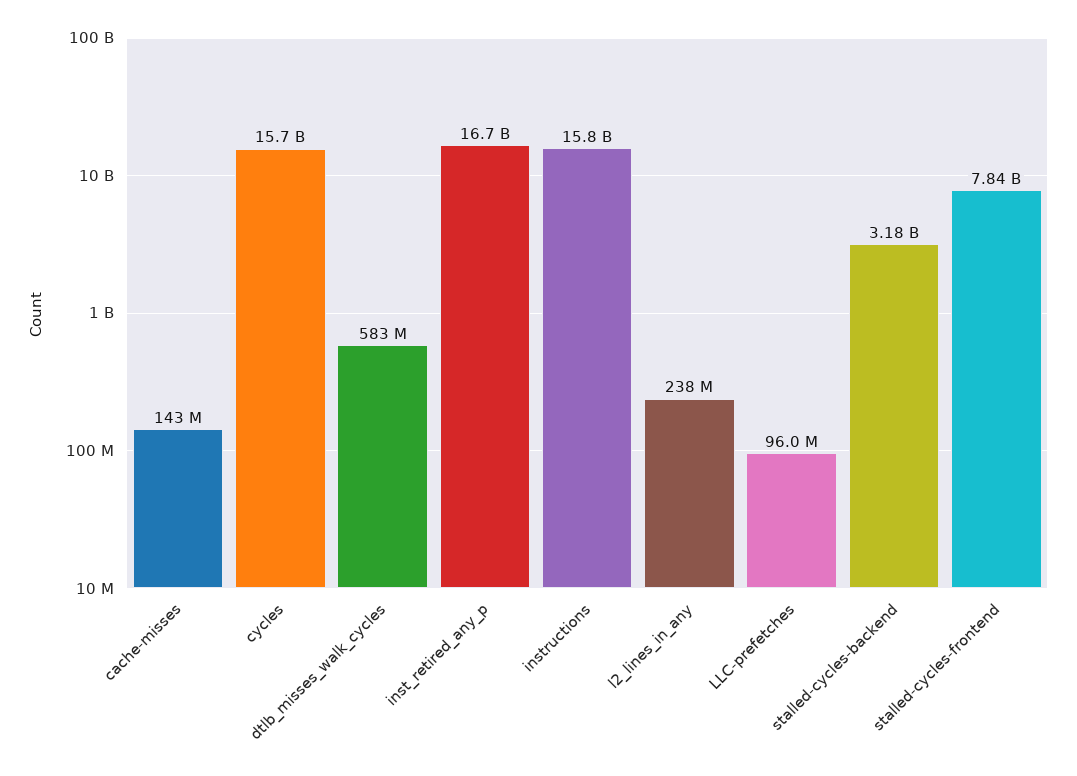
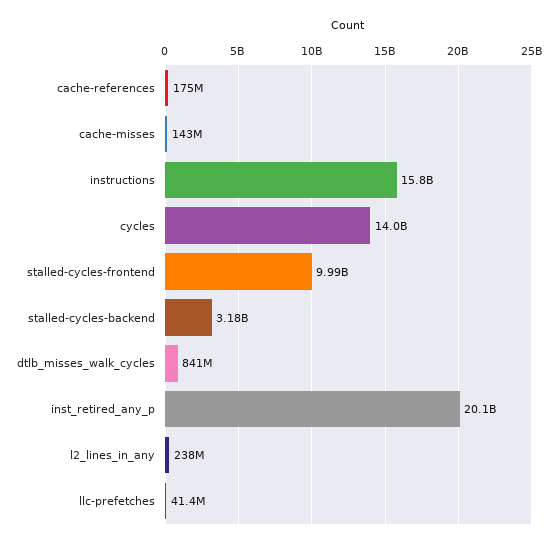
  {
    "cache-misses": 143000000,
-   "cycles": 15700000000,
+   "cycles": 14000000000,
-   "dtlb_misses_walk_cycles": 583000000,
+   "dtlb_misses_walk_cycles": 841000000,
-   "inst_retired_any_p": 16700000000,
+   "inst_retired_any_p": 20100000000,
    "instructions": 15800000000,
    "l2_lines_in_any": 238000000,
-   "LLC-prefetches": 96000000,
+   "LLC-prefetches": 41400000,
    "stalled-cycles-backend": 3180000000,
-   "stalled-cycles-frontend": 7840000000
+   "stalled-cycles-frontend": 9990000000,
+   "cache-references": 175000000
  }

